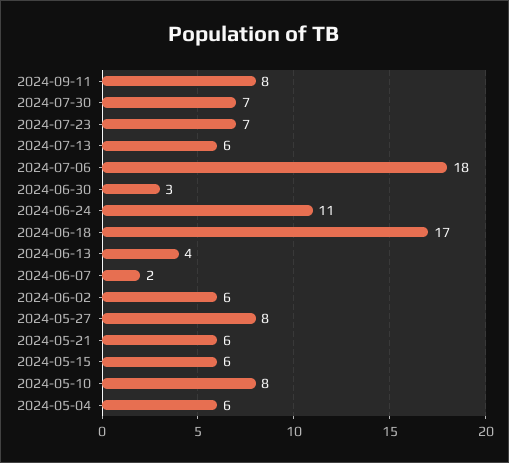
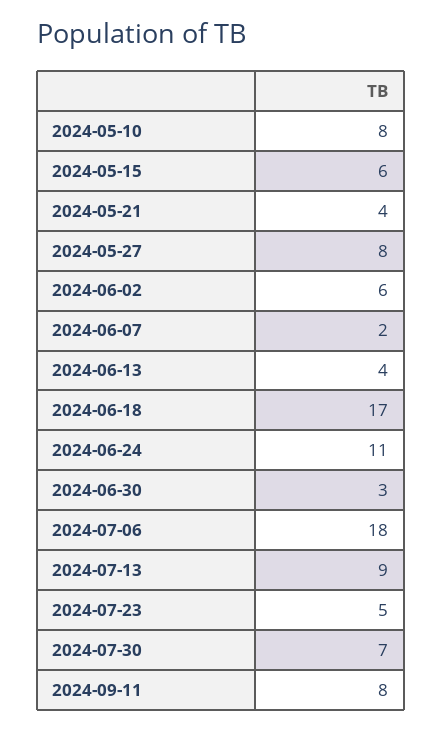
  {
    "2024-09-11": 8,
    "2024-07-30": 7,
-   "2024-07-23": 7,
+   "2024-07-23": 5,
-   "2024-07-13": 6,
+   "2024-07-13": 9,
    "2024-07-06": 18,
    "2024-06-30": 3,
    "2024-06-24": 11,
    "2024-06-18": 17,
    "2024-06-13": 4,
    "2024-06-07": 2,
    "2024-06-02": 6,
    "2024-05-27": 8,
-   "2024-05-21": 6,
+   "2024-05-21": 4,
    "2024-05-15": 6,
-   "2024-05-10": 8,
+   "2024-05-10": 8
-   "2024-05-04": 6
  }

